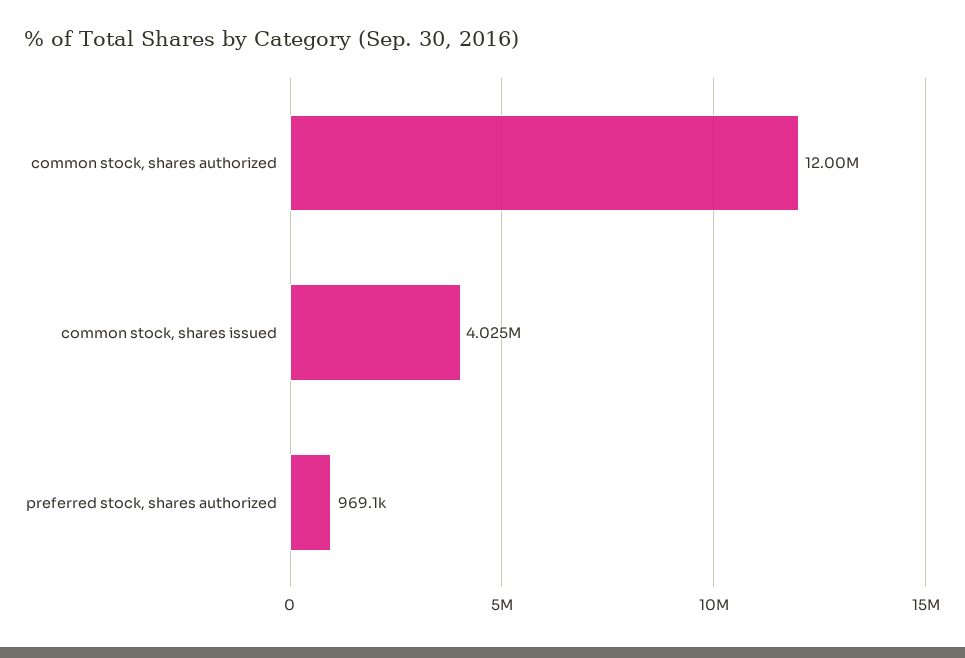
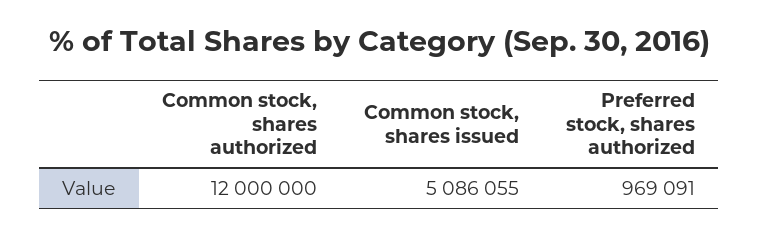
  {
    "common stock, shares authorized": 12000000,
-   "common stock, shares issued": 4025000,
+   "common stock, shares issued": 5086055,
    "preferred stock, shares authorized": 969091
  }

